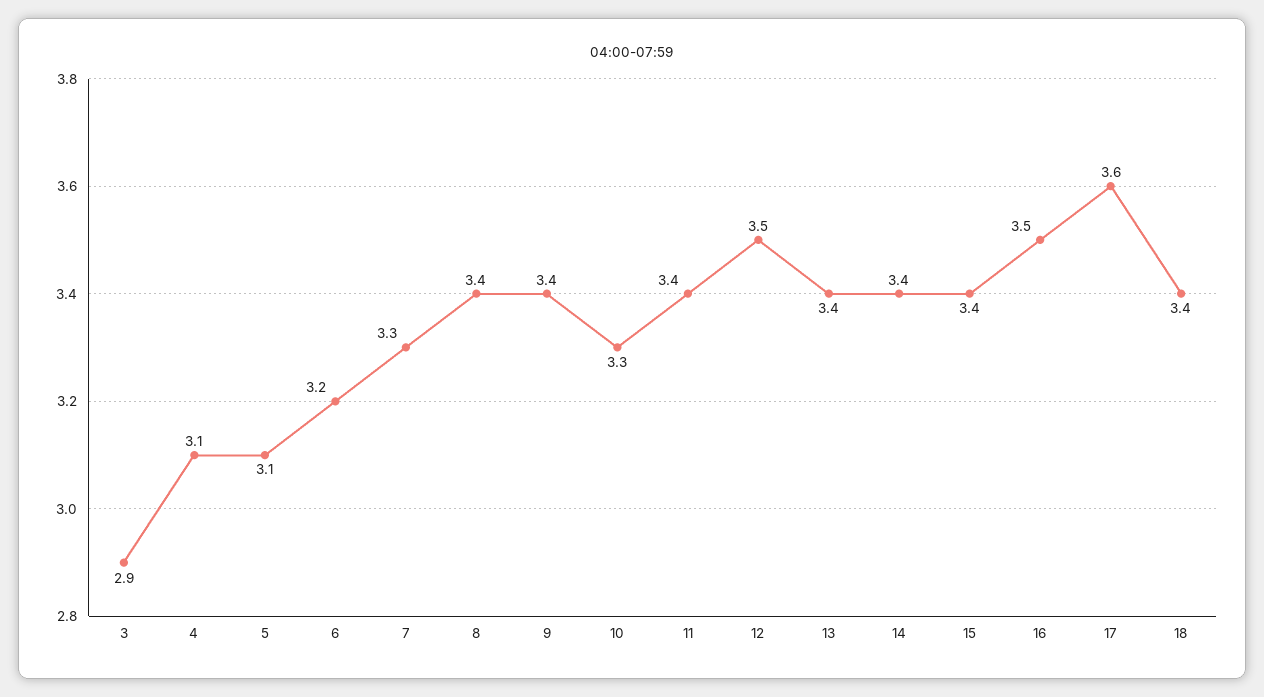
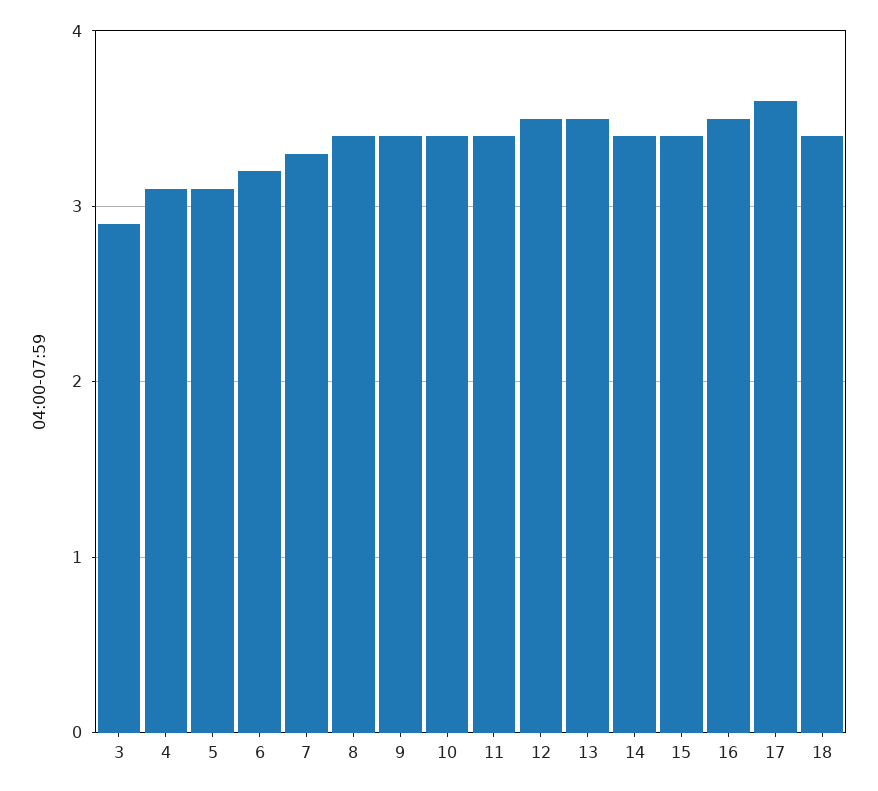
  {
    "3": 2.9,
    "4": 3.1,
    "5": 3.1,
    "6": 3.2,
    "7": 3.3,
    "8": 3.4,
    "9": 3.4,
-   "10": 3.3,
+   "10": 3.4,
    "11": 3.4,
    "12": 3.5,
-   "13": 3.4,
+   "13": 3.5,
    "14": 3.4,
    "15": 3.4,
    "16": 3.5,
    "17": 3.6,
    "18": 3.4
  }

